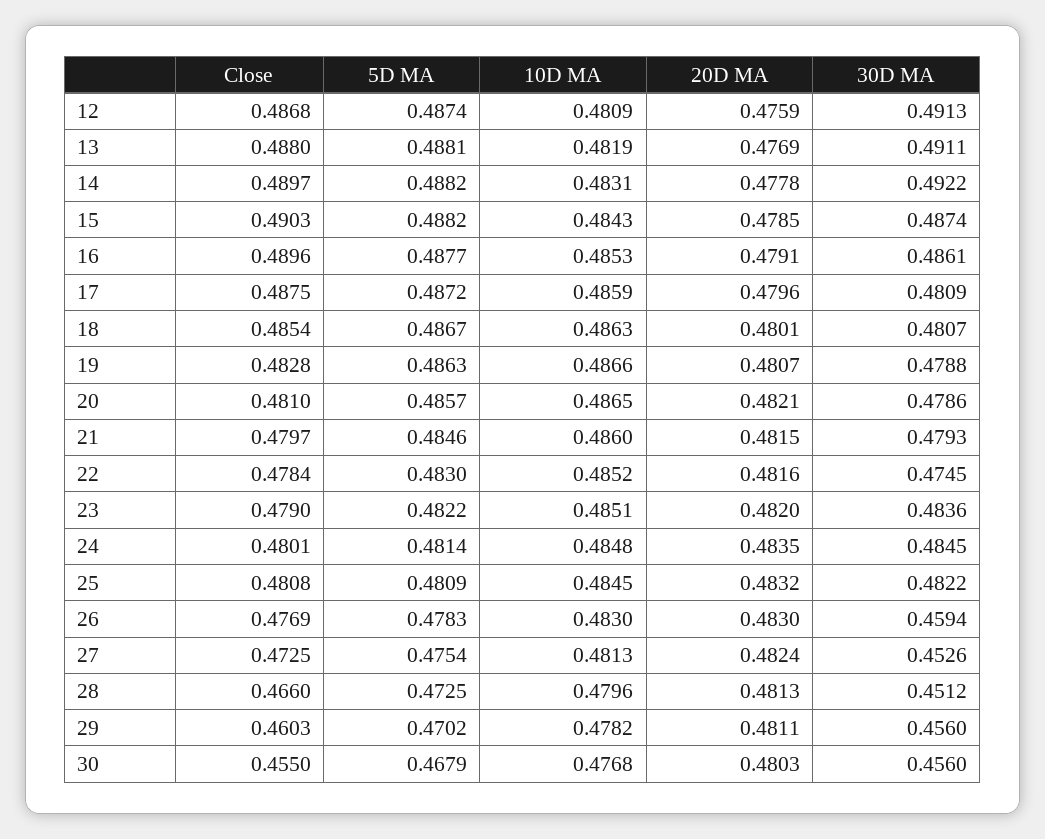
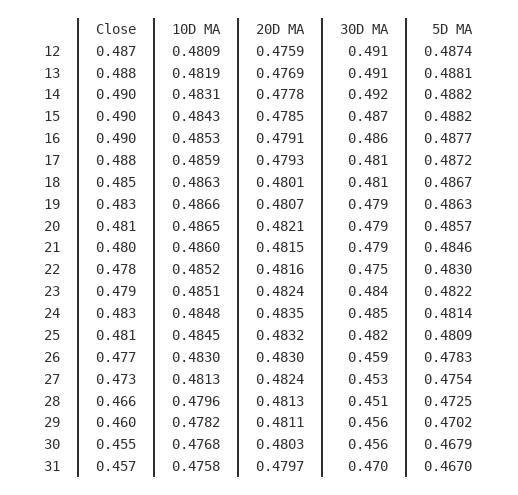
  {
    "Close": {
      "12": 0.4868,
      "13": 0.488,
      "14": 0.4897,
      "15": 0.4903,
      "16": 0.4896,
      "17": 0.4875,
      "18": 0.4854,
      "19": 0.4828,
      "20": 0.481,
      "21": 0.4797,
      "22": 0.4784,
      "23": 0.479,
-     "24": 0.4801,
+     "24": 0.483,
      "25": 0.4808,
      "26": 0.4769,
      "27": 0.4725,
      "28": 0.466,
      "29": 0.4603,
-     "30": 0.455
+     "30": 0.455,
+     "31": 0.457
    },
    "5D MA": {
      "12": 0.4874,
      "13": 0.4881,
      "14": 0.4882,
      "15": 0.4882,
      "16": 0.4877,
      "17": 0.4872,
      "18": 0.4867,
      "19": 0.4863,
      "20": 0.4857,
      "21": 0.4846,
      "22": 0.483,
      "23": 0.4822,
      "24": 0.4814,
      "25": 0.4809,
      "26": 0.4783,
      "27": 0.4754,
      "28": 0.4725,
      "29": 0.4702,
-     "30": 0.4679
+     "30": 0.4679,
+     "31": 0.467
    },
    "10D MA": {
      "12": 0.4809,
      "13": 0.4819,
      "14": 0.4831,
      "15": 0.4843,
      "16": 0.4853,
      "17": 0.4859,
      "18": 0.4863,
      "19": 0.4866,
      "20": 0.4865,
      "21": 0.486,
      "22": 0.4852,
      "23": 0.4851,
      "24": 0.4848,
      "25": 0.4845,
      "26": 0.483,
      "27": 0.4813,
      "28": 0.4796,
      "29": 0.4782,
-     "30": 0.4768
+     "30": 0.4768,
+     "31": 0.4758
    },
    "20D MA": {
      "12": 0.4759,
      "13": 0.4769,
      "14": 0.4778,
      "15": 0.4785,
      "16": 0.4791,
-     "17": 0.4796,
+     "17": 0.4793,
      "18": 0.4801,
      "19": 0.4807,
      "20": 0.4821,
      "21": 0.4815,
      "22": 0.4816,
-     "23": 0.482,
+     "23": 0.4824,
      "24": 0.4835,
      "25": 0.4832,
      "26": 0.483,
      "27": 0.4824,
      "28": 0.4813,
      "29": 0.4811,
-     "30": 0.4803
+     "30": 0.4803,
+     "31": 0.4797
    },
    "30D MA": {
      "12": 0.4913,
      "13": 0.4911,
      "14": 0.4922,
      "15": 0.4874,
      "16": 0.4861,
      "17": 0.4809,
      "18": 0.4807,
      "19": 0.4788,
      "20": 0.4786,
      "21": 0.4793,
      "22": 0.4745,
      "23": 0.4836,
      "24": 0.4845,
      "25": 0.4822,
      "26": 0.4594,
      "27": 0.4526,
      "28": 0.4512,
      "29": 0.456,
-     "30": 0.456
+     "30": 0.456,
+     "31": 0.47
    }
  }

